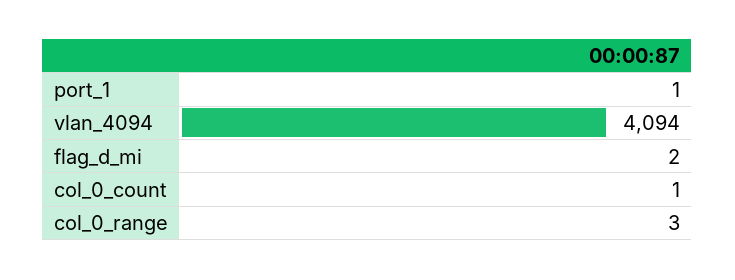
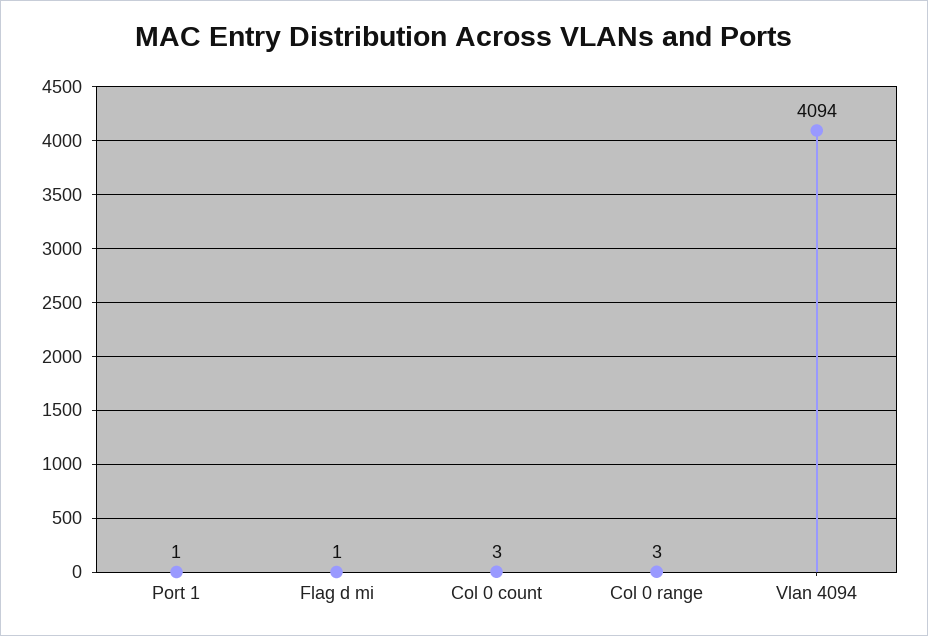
  {
    "port_1": 1,
    "vlan_4094": 4094,
-   "flag_d_mi": 2,
+   "flag_d_mi": 1,
-   "col_0_count": 1,
+   "col_0_count": 3,
    "col_0_range": 3
  }

